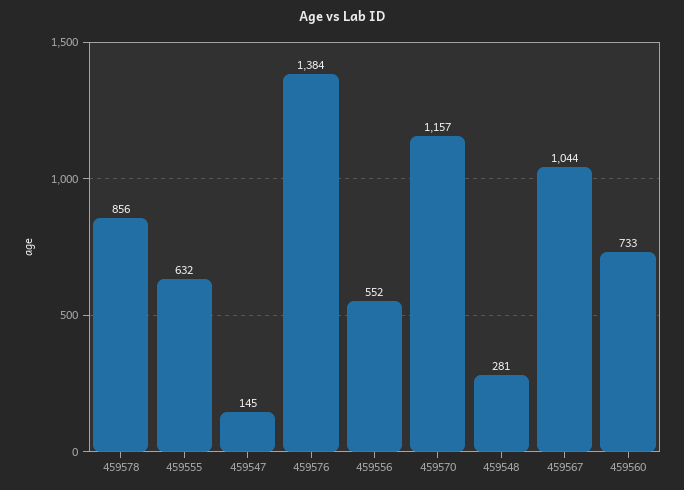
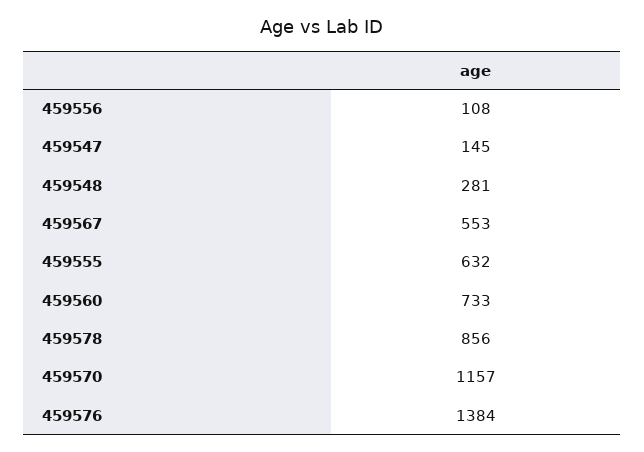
  {
    "459578": 856,
    "459555": 632,
    "459547": 145,
    "459576": 1384,
-   "459556": 552,
+   "459556": 108,
    "459570": 1157,
    "459548": 281,
-   "459567": 1044,
+   "459567": 553,
    "459560": 733
  }

